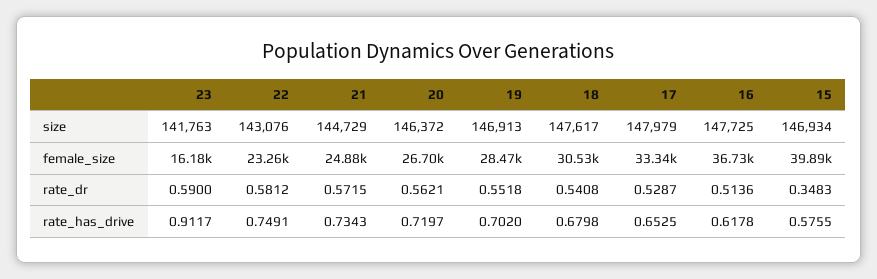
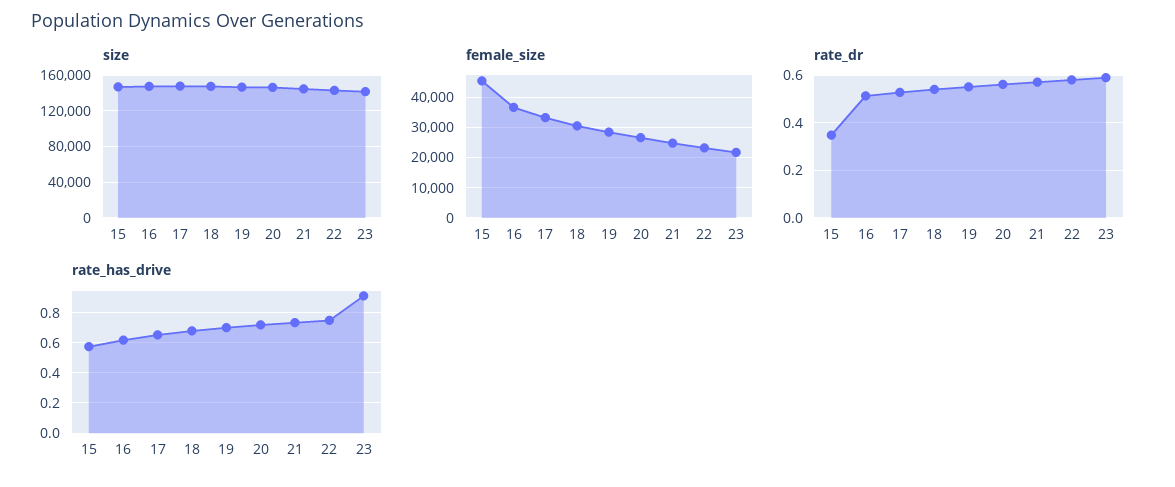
  {
    "size": {
      "23": 141763,
      "22": 143076,
      "21": 144729,
      "20": 146372,
      "19": 146913,
      "18": 147617,
      "17": 147979,
      "16": 147725,
      "15": 146934
    },
    "female_size": {
-     "23": 16180,
+     "23": 22000,
      "22": 23260,
      "21": 24880,
      "20": 26700,
      "19": 28470,
      "18": 30530,
      "17": 33340,
      "16": 36730,
-     "15": 39890
+     "15": 46000
    },
    "rate_dr": {
      "23": 0.59,
      "22": 0.5812,
      "21": 0.5715,
      "20": 0.5621,
      "19": 0.5518,
      "18": 0.5408,
      "17": 0.5287,
      "16": 0.5136,
      "15": 0.3483
    },
    "rate_has_drive": {
      "23": 0.9117,
      "22": 0.7491,
      "21": 0.7343,
      "20": 0.7197,
      "19": 0.702,
      "18": 0.6798,
      "17": 0.6525,
      "16": 0.6178,
      "15": 0.5755
    }
  }

